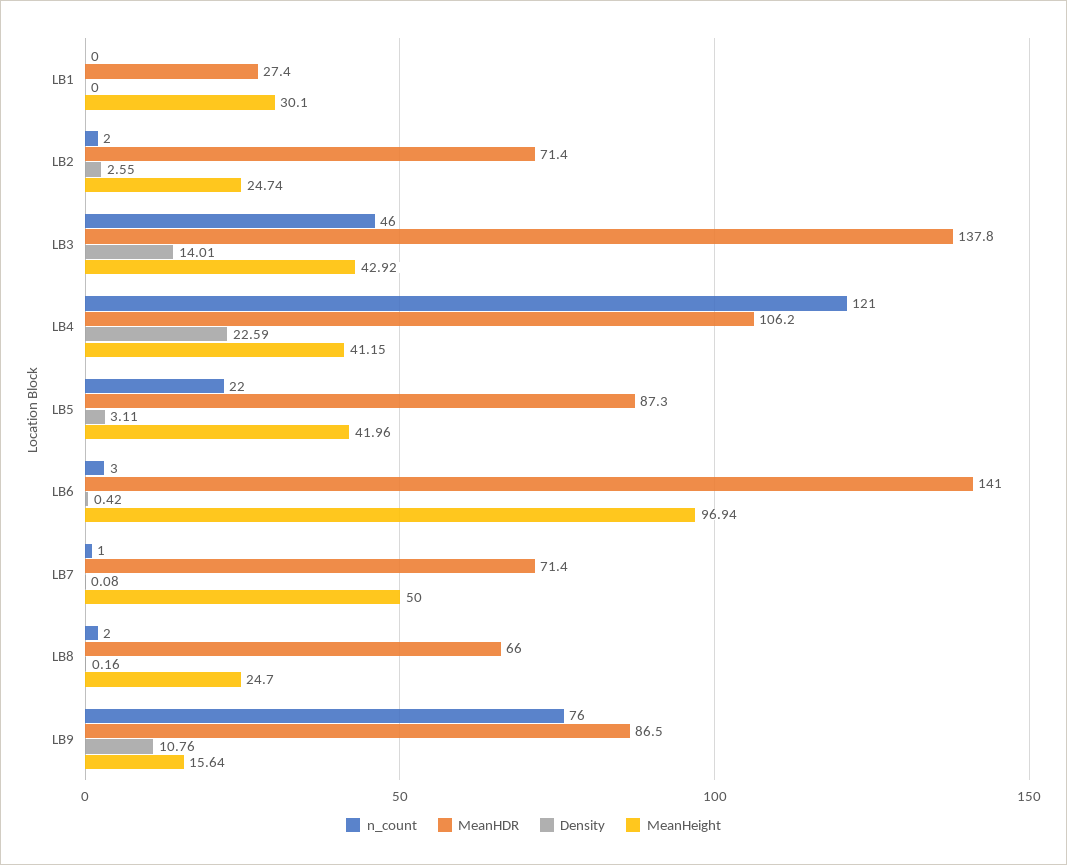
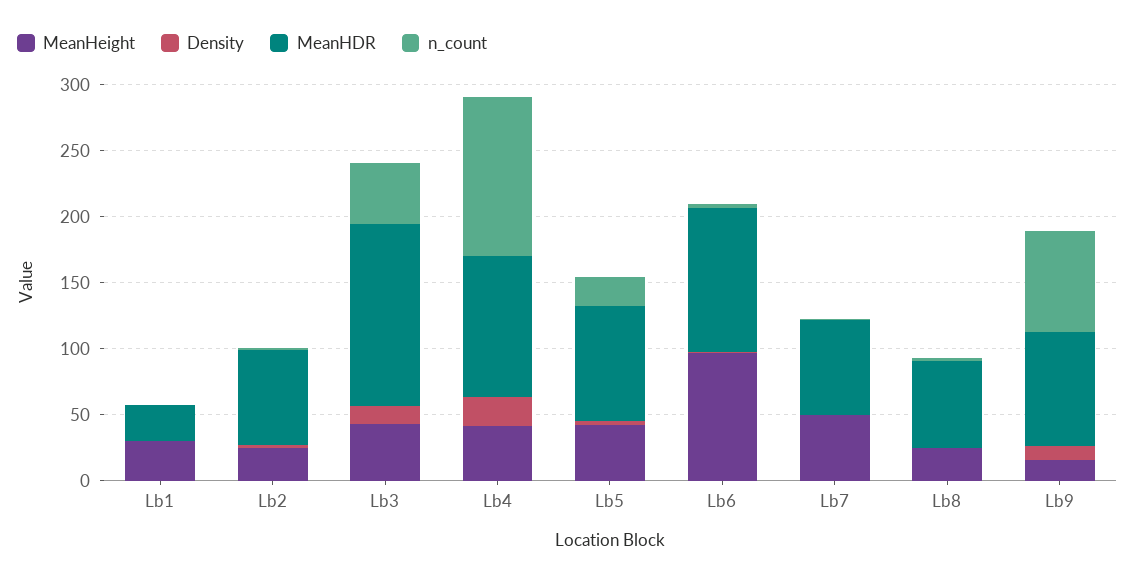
  {
    "n_count": {
      "LB1": 0,
      "LB2": 2,
      "LB3": 46,
      "LB4": 121,
      "LB5": 22,
      "LB6": 3,
      "LB7": 1,
      "LB8": 2,
      "LB9": 76
    },
    "MeanHDR": {
      "LB1": 27.4,
      "LB2": 71.4,
      "LB3": 137.8,
      "LB4": 106.2,
      "LB5": 87.3,
-     "LB6": 141,
+     "LB6": 110,
      "LB7": 71.4,
      "LB8": 66,
      "LB9": 86.5
    },
    "Density": {
      "LB1": 0,
      "LB2": 2.55,
      "LB3": 14.01,
      "LB4": 22.59,
      "LB5": 3.11,
      "LB6": 0.42,
      "LB7": 0.08,
      "LB8": 0.16,
      "LB9": 10.76
    },
    "MeanHeight": {
      "LB1": 30.1,
      "LB2": 24.74,
      "LB3": 42.92,
      "LB4": 41.15,
      "LB5": 41.96,
      "LB6": 96.94,
      "LB7": 50,
      "LB8": 24.7,
      "LB9": 15.64
    }
  }

